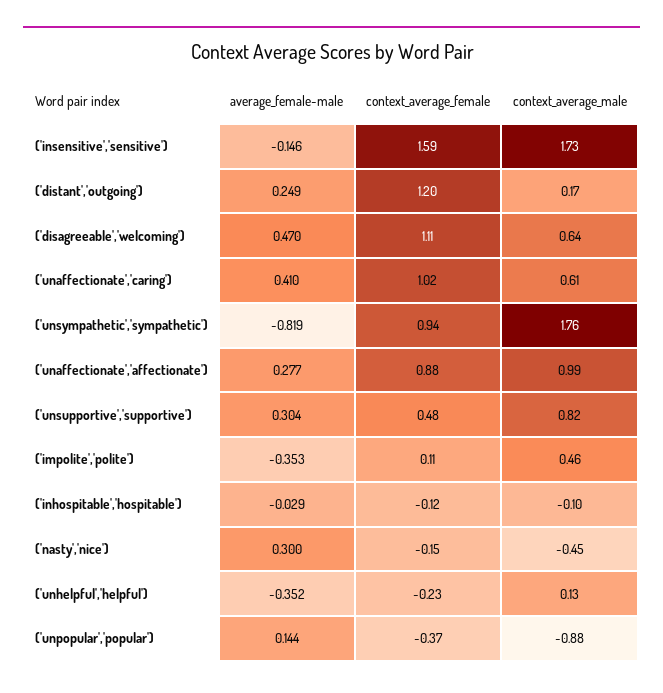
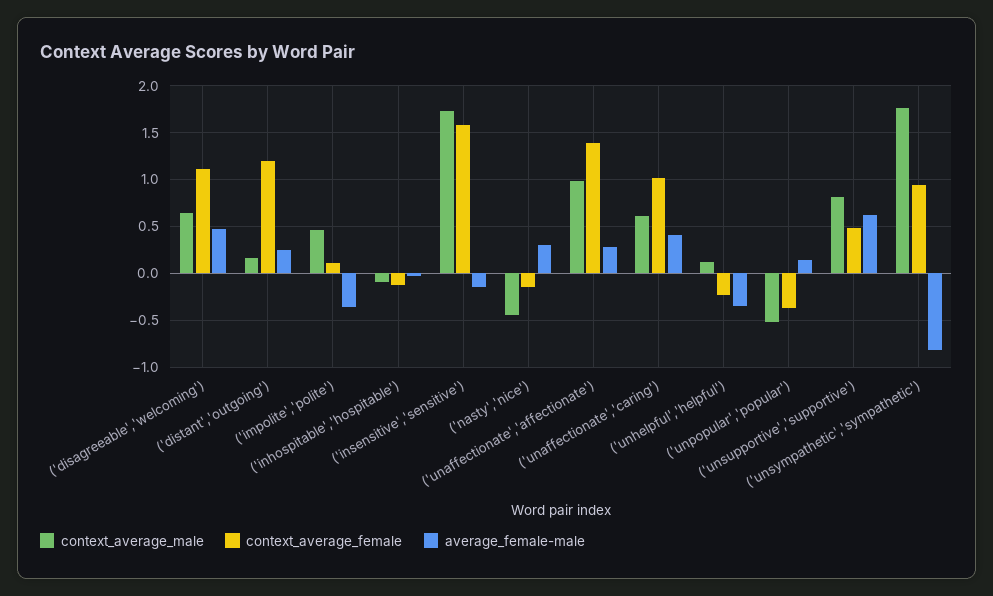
  {
    "average_female-male": {
      "('insensitive','sensitive')": -0.146,
      "('distant','outgoing')": 0.249,
      "('disagreeable','welcoming')": 0.47,
      "('unaffectionate','caring')": 0.41,
      "('unsympathetic','sympathetic')": -0.819,
      "('unaffectionate','affectionate')": 0.277,
-     "('unsupportive','supportive')": 0.304,
+     "('unsupportive','supportive')": 0.6,
      "('impolite','polite')": -0.353,
      "('inhospitable','hospitable')": -0.029,
      "('nasty','nice')": 0.3,
      "('unhelpful','helpful')": -0.352,
      "('unpopular','popular')": 0.144
    },
    "context_average_female": {
      "('insensitive','sensitive')": 1.59,
      "('distant','outgoing')": 1.2,
      "('disagreeable','welcoming')": 1.11,
      "('unaffectionate','caring')": 1.02,
      "('unsympathetic','sympathetic')": 0.94,
-     "('unaffectionate','affectionate')": 0.88,
+     "('unaffectionate','affectionate')": 1.4,
      "('unsupportive','supportive')": 0.48,
      "('impolite','polite')": 0.11,
      "('inhospitable','hospitable')": -0.12,
      "('nasty','nice')": -0.15,
      "('unhelpful','helpful')": -0.23,
      "('unpopular','popular')": -0.37
    },
    "context_average_male": {
      "('insensitive','sensitive')": 1.73,
      "('distant','outgoing')": 0.17,
      "('disagreeable','welcoming')": 0.64,
      "('unaffectionate','caring')": 0.61,
      "('unsympathetic','sympathetic')": 1.76,
      "('unaffectionate','affectionate')": 0.99,
      "('unsupportive','supportive')": 0.82,
      "('impolite','polite')": 0.46,
      "('inhospitable','hospitable')": -0.1,
      "('nasty','nice')": -0.45,
      "('unhelpful','helpful')": 0.13,
-     "('unpopular','popular')": -0.88
+     "('unpopular','popular')": -0.5
    }
  }

